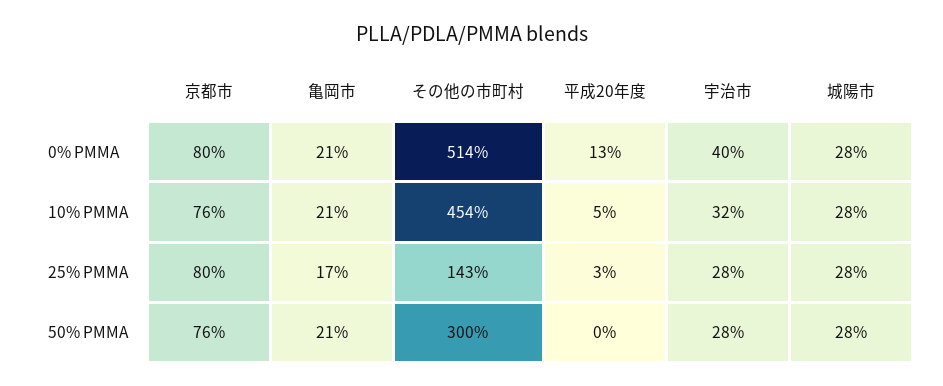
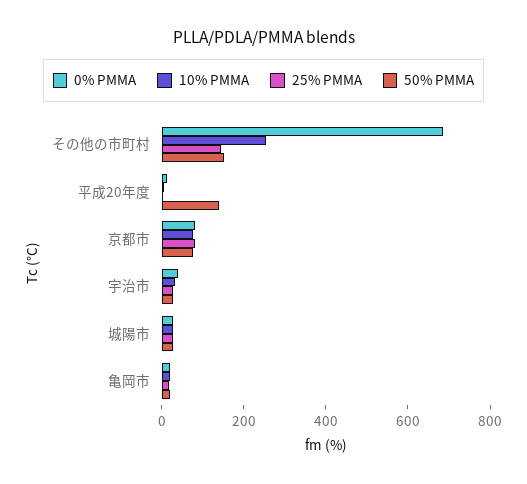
  {
    "0% PMMA": {
      "京都市": 80,
      "亀岡市": 21,
-     "その他の市町村": 514,
+     "その他の市町村": 700,
      "平成20年度": 13,
      "宇治市": 40,
      "城陽市": 28
    },
    "10% PMMA": {
      "京都市": 76,
      "亀岡市": 21,
-     "その他の市町村": 454,
+     "その他の市町村": 250,
      "平成20年度": 5,
      "宇治市": 32,
      "城陽市": 28
    },
    "25% PMMA": {
      "京都市": 80,
      "亀岡市": 17,
      "その他の市町村": 143,
      "平成20年度": 3,
      "宇治市": 28,
      "城陽市": 28
    },
    "50% PMMA": {
      "京都市": 76,
      "亀岡市": 21,
-     "その他の市町村": 300,
+     "その他の市町村": 150,
-     "平成20年度": 0,
+     "平成20年度": 150,
      "宇治市": 28,
      "城陽市": 28
    }
  }

